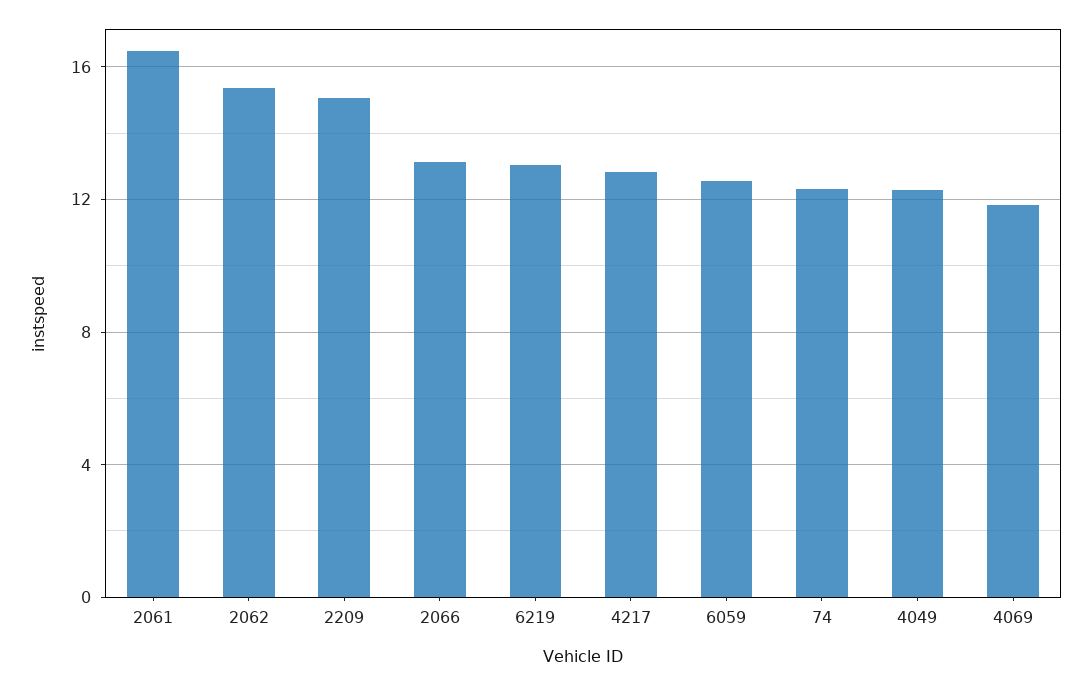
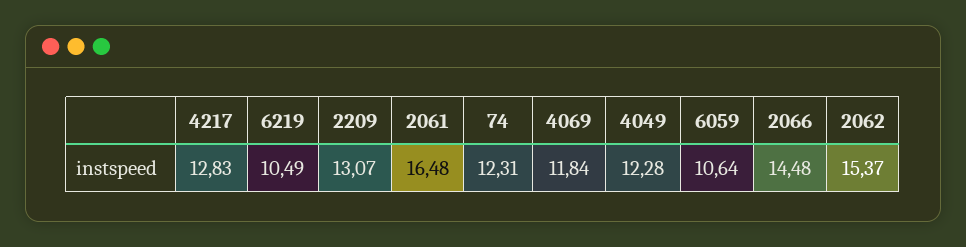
  {
    "2061": 16.48,
    "2062": 15.37,
-   "2209": 15,
+   "2209": 13.07,
-   "2066": 13,
+   "2066": 14.48,
-   "6219": 13,
+   "6219": 10.49,
    "4217": 12.83,
-   "6059": 12.5,
+   "6059": 10.64,
    "74": 12.31,
    "4049": 12.28,
    "4069": 11.84
  }

